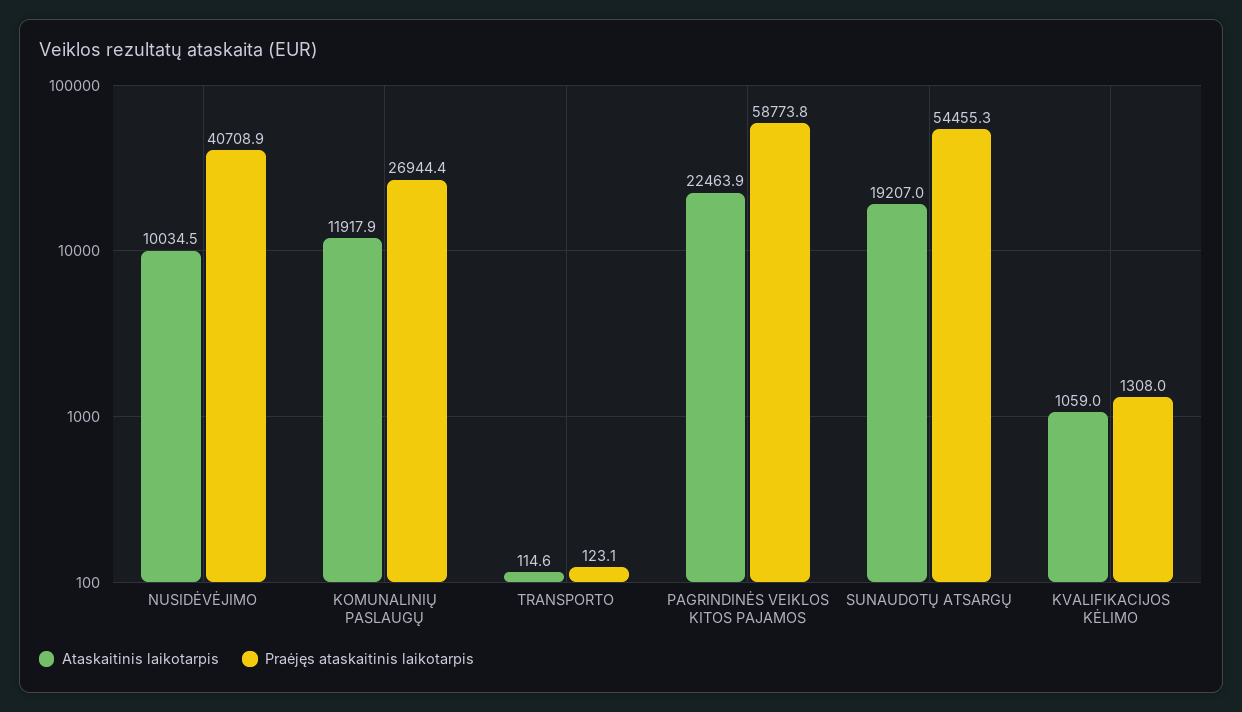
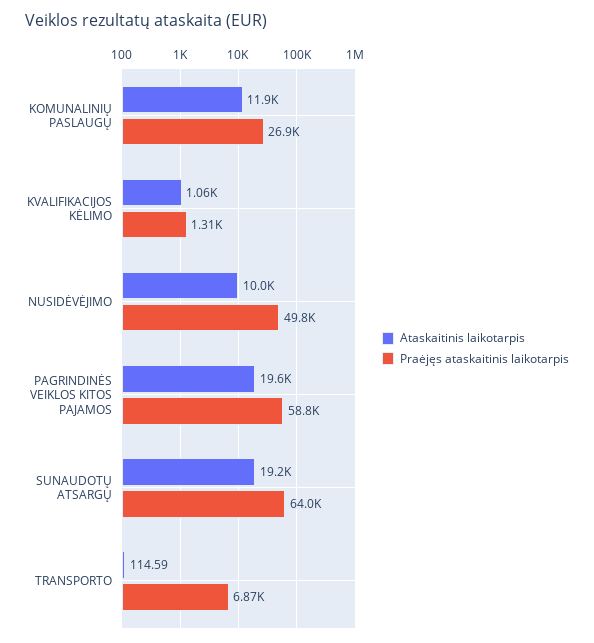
  {
    "Ataskaitinis laikotarpis": {
      "NUSIDĖVĖJIMO": 10034.5,
      "KOMUNALINIŲ PASLAUGŲ": 11917.9,
      "TRANSPORTO": 114.59,
-     "PAGRINDINĖS VEIKLOS KITOS PAJAMOS": 22463.9,
+     "PAGRINDINĖS VEIKLOS KITOS PAJAMOS": 19600,
      "SUNAUDOTŲ ATSARGŲ": 19207,
      "KVALIFIKACIJOS KĖLIMO": 1059
    },
    "Praėjęs ataskaitinis laikotarpis": {
-     "NUSIDĖVĖJIMO": 40708.9,
+     "NUSIDĖVĖJIMO": 49800,
      "KOMUNALINIŲ PASLAUGŲ": 26944.4,
-     "TRANSPORTO": 123.1,
+     "TRANSPORTO": 6870,
      "PAGRINDINĖS VEIKLOS KITOS PAJAMOS": 58773.8,
-     "SUNAUDOTŲ ATSARGŲ": 54455.3,
+     "SUNAUDOTŲ ATSARGŲ": 64000,
      "KVALIFIKACIJOS KĖLIMO": 1308
    }
  }

